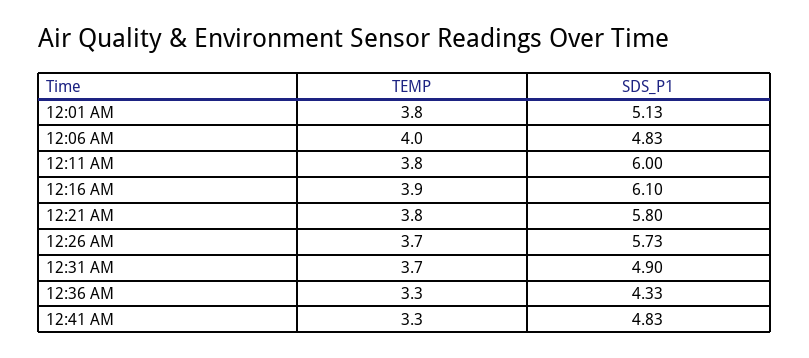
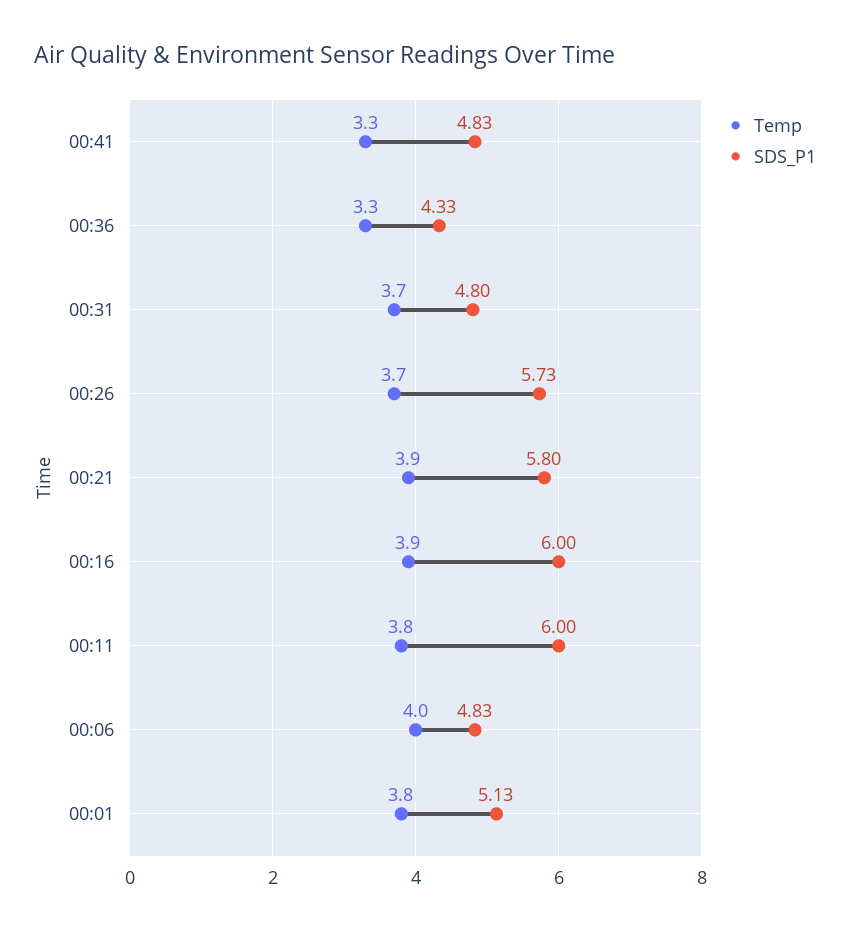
  {
    "TEMP": {
      "12:01 AM": 3.8,
      "12:06 AM": 4,
      "12:11 AM": 3.8,
      "12:16 AM": 3.9,
-     "12:21 AM": 3.8,
+     "12:21 AM": 3.9,
      "12:26 AM": 3.7,
      "12:31 AM": 3.7,
      "12:36 AM": 3.3,
      "12:41 AM": 3.3
    },
    "SDS_P1": {
      "12:01 AM": 5.13,
      "12:06 AM": 4.83,
      "12:11 AM": 6,
-     "12:16 AM": 6.1,
+     "12:16 AM": 6,
      "12:21 AM": 5.8,
      "12:26 AM": 5.73,
-     "12:31 AM": 4.9,
+     "12:31 AM": 4.8,
      "12:36 AM": 4.33,
      "12:41 AM": 4.83
    }
  }

